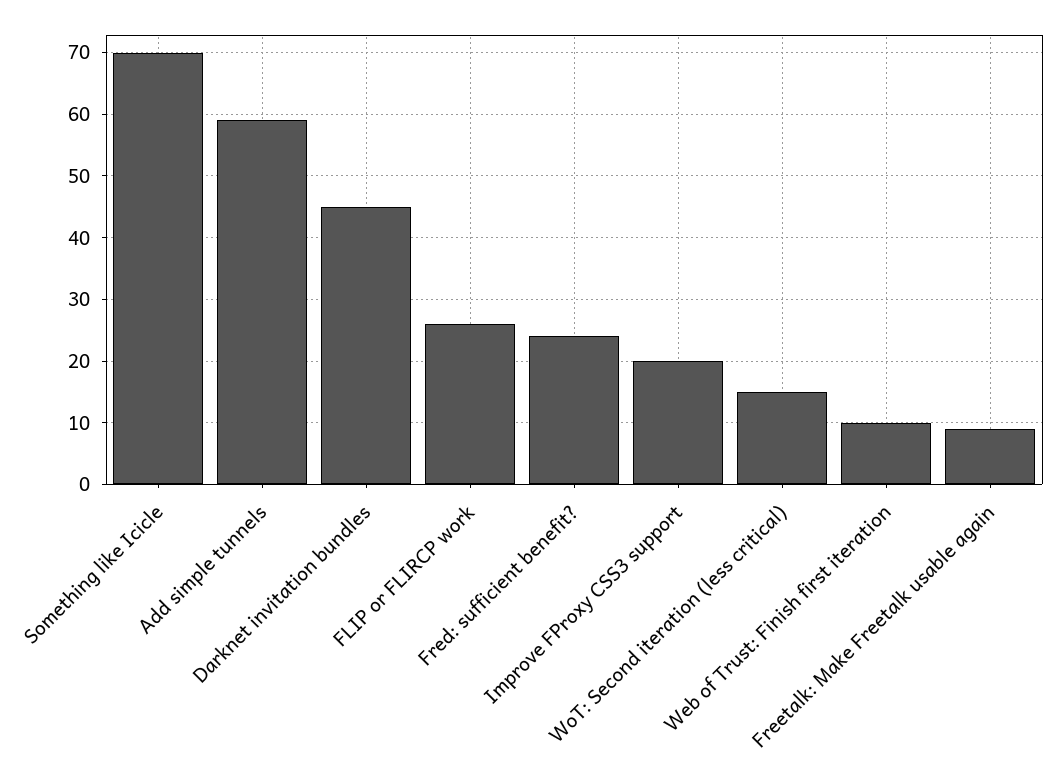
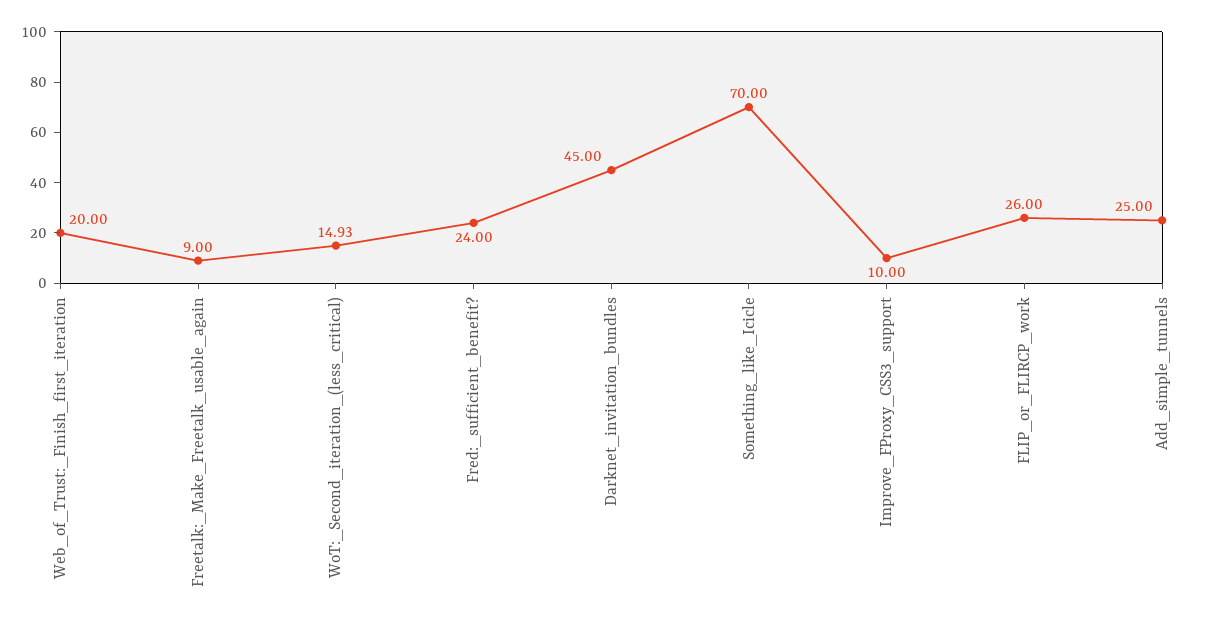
  {
    "Something like Icicle": 70,
-   "Add simple tunnels": 59,
+   "Add simple tunnels": 25,
    "Darknet invitation bundles": 45,
    "FLIP or FLIRCP work": 26,
    "Fred: sufficient benefit?": 24,
-   "Improve FProxy CSS3 support": 20,
+   "Improve FProxy CSS3 support": 10,
    "WoT: Second iteration (less critical)": 14.93,
-   "Web of Trust: Finish first iteration": 10,
+   "Web of Trust: Finish first iteration": 20,
    "Freetalk: Make Freetalk usable again": 9
  }

